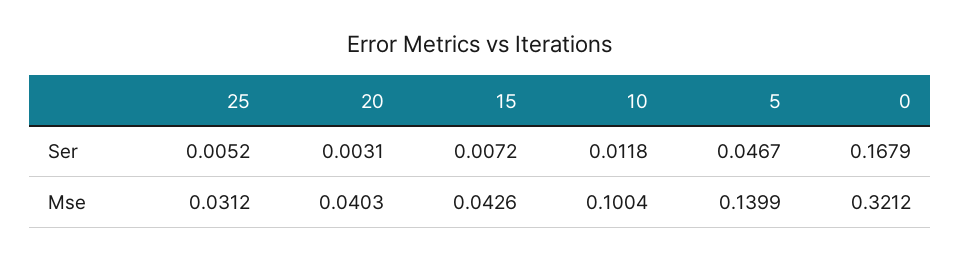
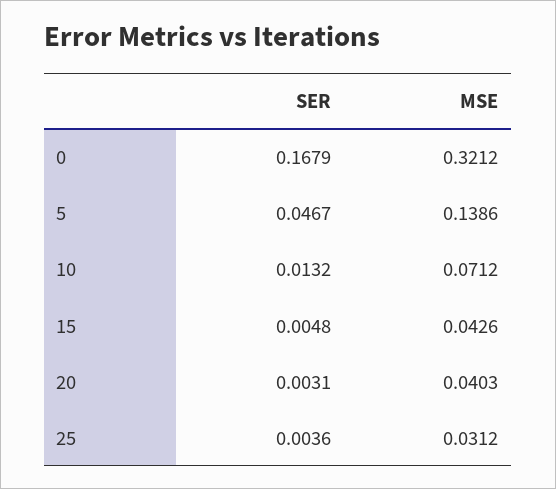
  {
    "25": {
-     "Ser": 0.0052,
+     "Ser": 0.0036,
      "Mse": 0.0312
    },
    "20": {
      "Ser": 0.0031,
      "Mse": 0.0403
    },
    "15": {
-     "Ser": 0.0072,
+     "Ser": 0.0048,
      "Mse": 0.0426
    },
    "10": {
-     "Ser": 0.0118,
+     "Ser": 0.0132,
-     "Mse": 0.1004
+     "Mse": 0.0712
    },
    "5": {
      "Ser": 0.0467,
-     "Mse": 0.1399
+     "Mse": 0.1386
    },
    "0": {
      "Ser": 0.1679,
      "Mse": 0.3212
    }
  }

